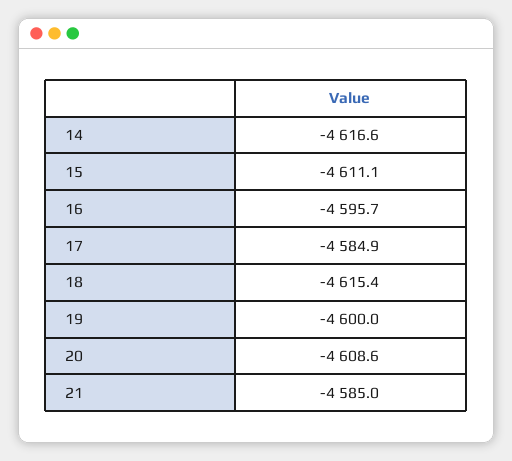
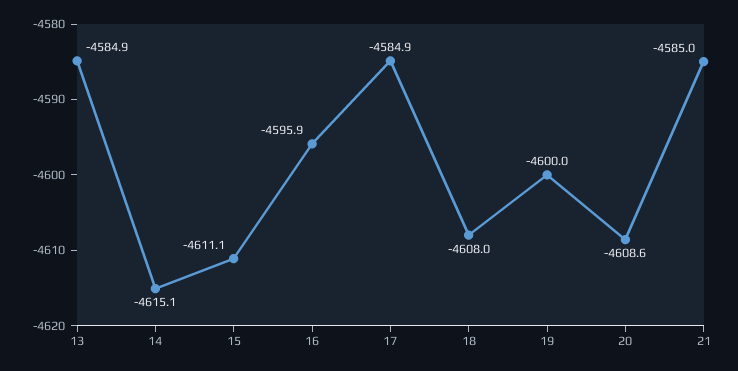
  {
-   "14": -4616.6,
+   "14": -4615.1,
    "15": -4611.1,
-   "16": -4595.7,
+   "16": -4595.9,
    "17": -4584.9,
-   "18": -4615.4,
+   "18": -4608,
    "19": -4600,
    "20": -4608.6,
-   "21": -4585
+   "21": -4585,
+   "13": -4584.9
  }

